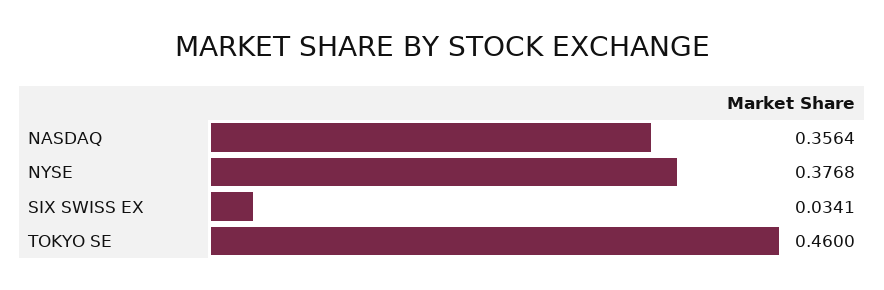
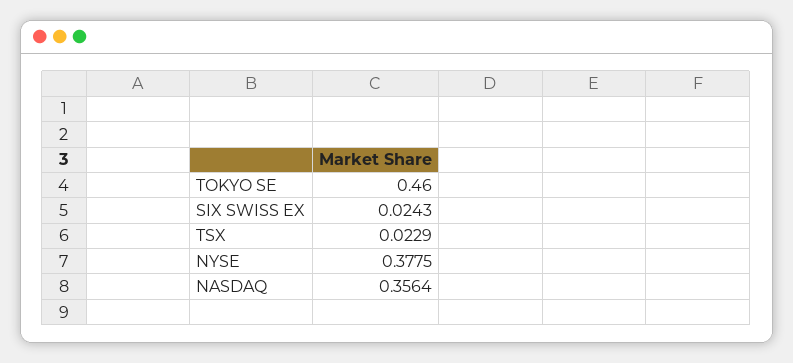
  {
    "NASDAQ": 0.3564,
-   "NYSE": 0.3768,
+   "NYSE": 0.3775,
-   "SIX SWISS EX": 0.0341,
+   "SIX SWISS EX": 0.0243,
-   "TOKYO SE": 0.46
+   "TOKYO SE": 0.46,
+   "TSX": 0.0229
  }

